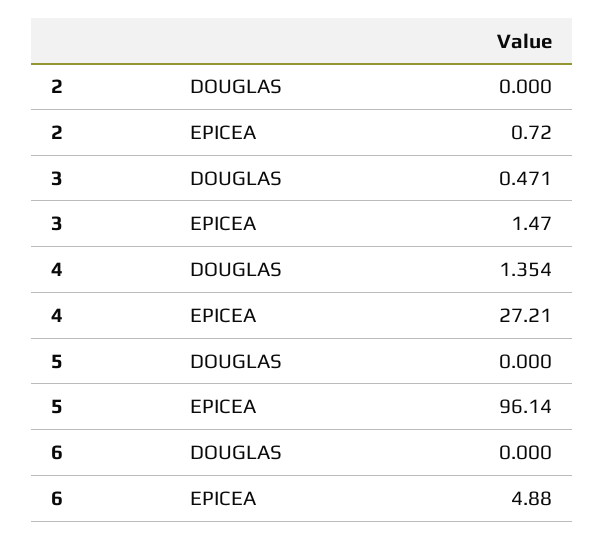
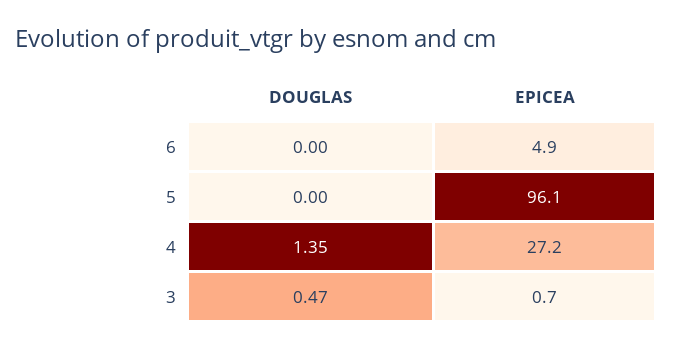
  {
-   "2": {
-     "DOUGLAS": 0,
-     "EPICEA": 0.72
-   },
    "3": {
      "DOUGLAS": 0.471,
-     "EPICEA": 1.47
+     "EPICEA": 0.7
    },
    "4": {
      "DOUGLAS": 1.354,
      "EPICEA": 27.21
    },
    "5": {
      "DOUGLAS": 0,
      "EPICEA": 96.14
    },
    "6": {
      "DOUGLAS": 0,
      "EPICEA": 4.88
    }
  }

